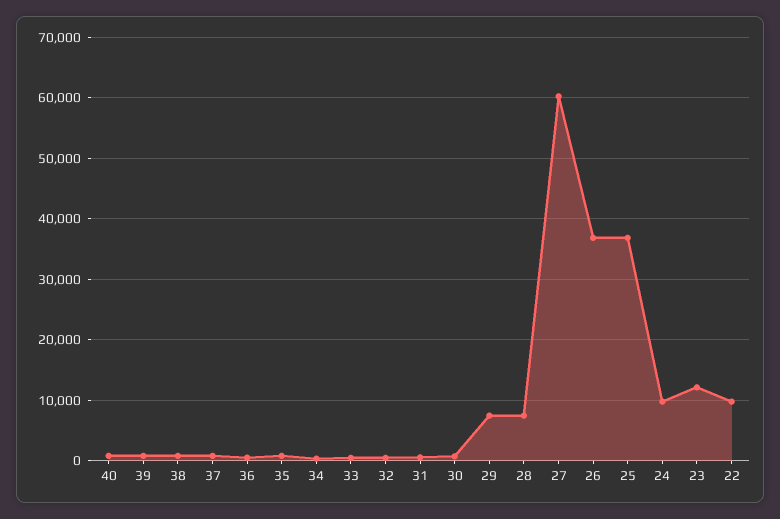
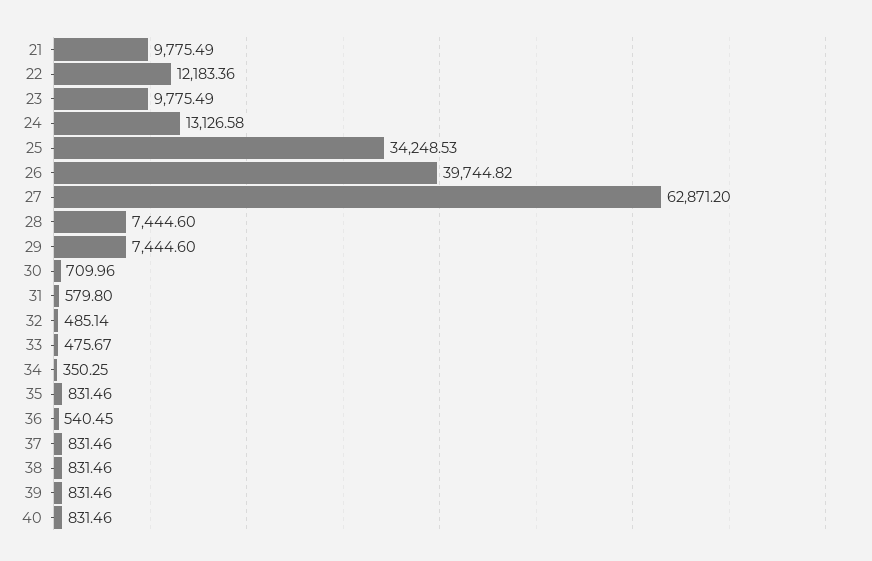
  {
    "40": 831.46,
    "39": 831.46,
    "38": 831.46,
    "37": 831.46,
    "36": 540.45,
    "35": 831.46,
    "34": 350.25,
    "33": 475.67,
    "32": 485.14,
    "31": 579.8,
    "30": 709.96,
    "29": 7444.6,
    "28": 7444.6,
-   "27": 60000,
+   "27": 62871.2,
-   "26": 37000,
+   "26": 39744.82,
-   "25": 37000,
+   "25": 34248.53,
-   "24": 10000,
+   "24": 13126.58,
-   "23": 12000,
+   "23": 9775.49,
-   "22": 10000
+   "22": 12183.36,
+   "21": 9775.49
  }

